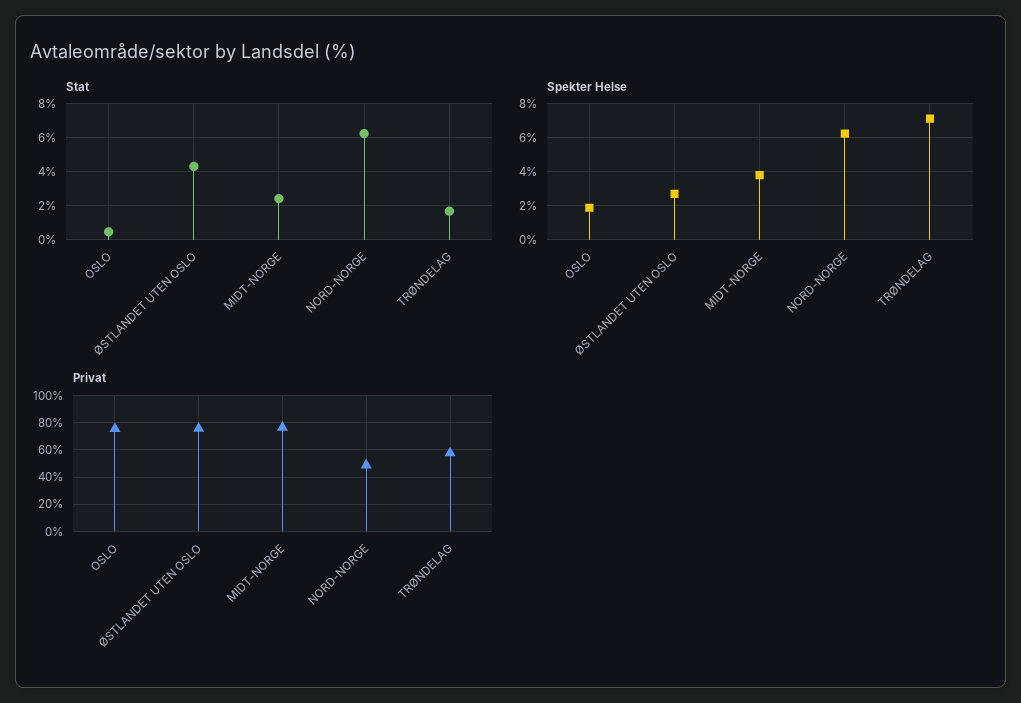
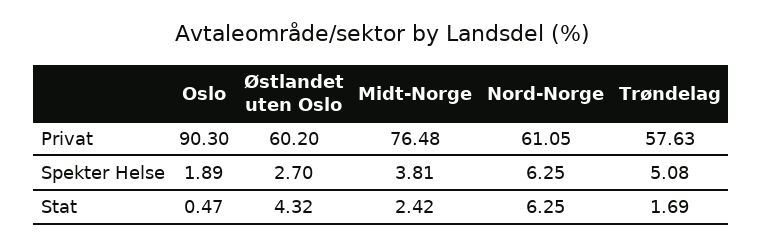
  {
    "Stat": {
      "OSLO": 0.47,
      "ØSTLANDET UTEN OSLO": 4.32,
      "MIDT-NORGE": 2.42,
      "NORD-NORGE": 6.25,
      "TRØNDELAG": 1.69
    },
    "Spekter Helse": {
      "OSLO": 1.89,
      "ØSTLANDET UTEN OSLO": 2.7,
      "MIDT-NORGE": 3.81,
      "NORD-NORGE": 6.25,
-     "TRØNDELAG": 7
+     "TRØNDELAG": 5.08
    },
    "Privat": {
-     "OSLO": 75,
+     "OSLO": 90.3,
-     "ØSTLANDET UTEN OSLO": 75,
+     "ØSTLANDET UTEN OSLO": 60.2,
      "MIDT-NORGE": 76.48,
-     "NORD-NORGE": 50,
+     "NORD-NORGE": 61.05,
      "TRØNDELAG": 57.63
    }
  }

